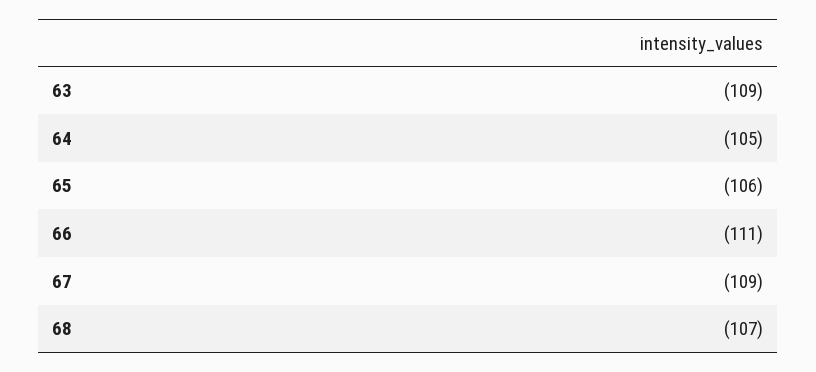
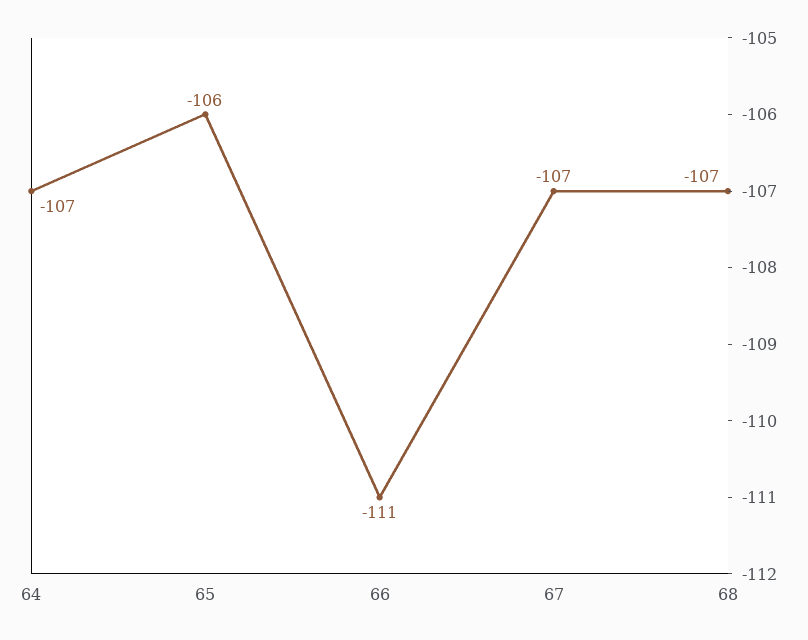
  {
-   "63": -109,
-   "64": -105,
+   "64": -107,
    "65": -106,
    "66": -111,
-   "67": -109,
+   "67": -107,
    "68": -107
  }

